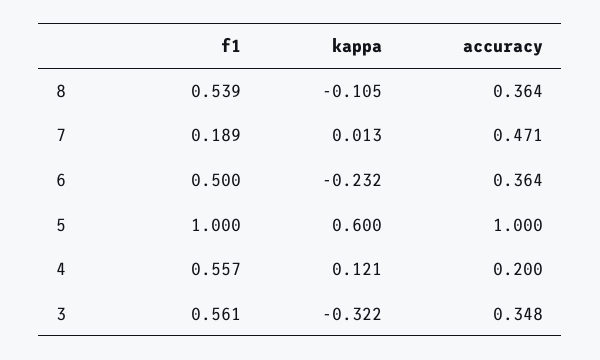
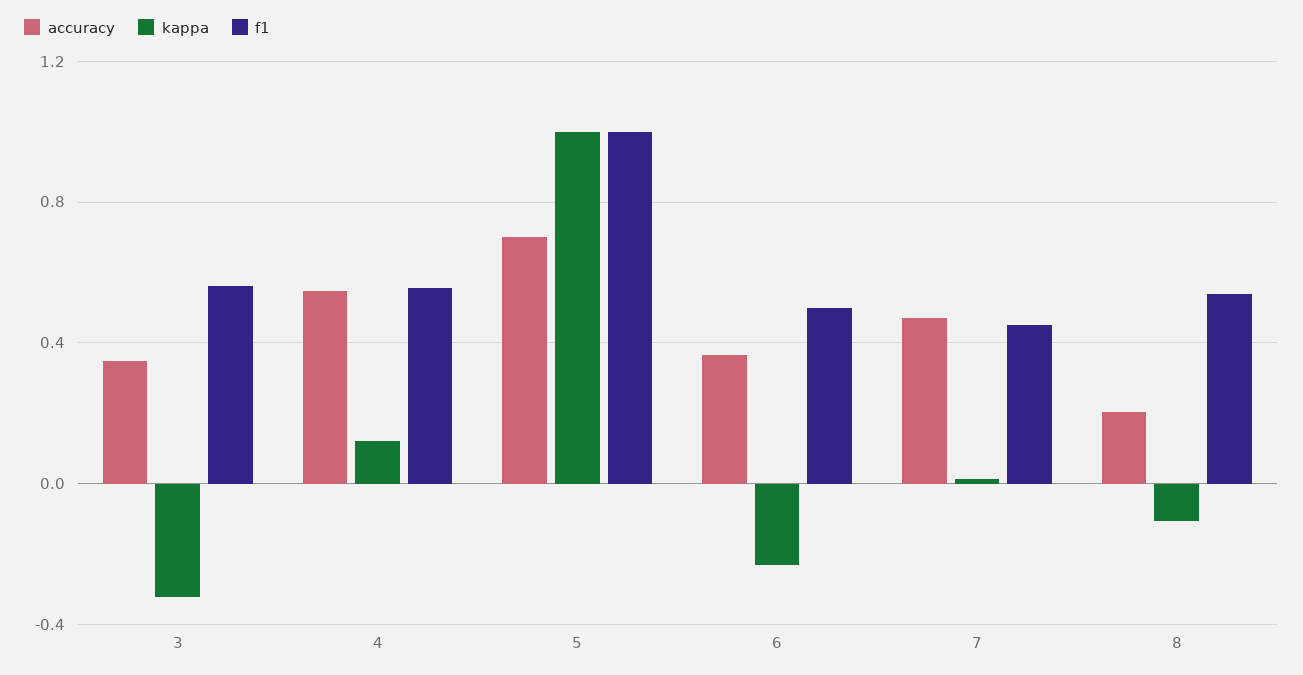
  {
    "f1": {
      "8": 0.539,
-     "7": 0.189,
+     "7": 0.45,
      "6": 0.5,
      "5": 1,
      "4": 0.557,
      "3": 0.561
    },
    "kappa": {
      "8": -0.105,
      "7": 0.013,
      "6": -0.232,
-     "5": 0.6,
+     "5": 1,
      "4": 0.121,
      "3": -0.322
    },
    "accuracy": {
-     "8": 0.364,
+     "8": 0.2,
      "7": 0.471,
      "6": 0.364,
-     "5": 1,
+     "5": 0.7,
-     "4": 0.2,
+     "4": 0.55,
      "3": 0.348
    }
  }

